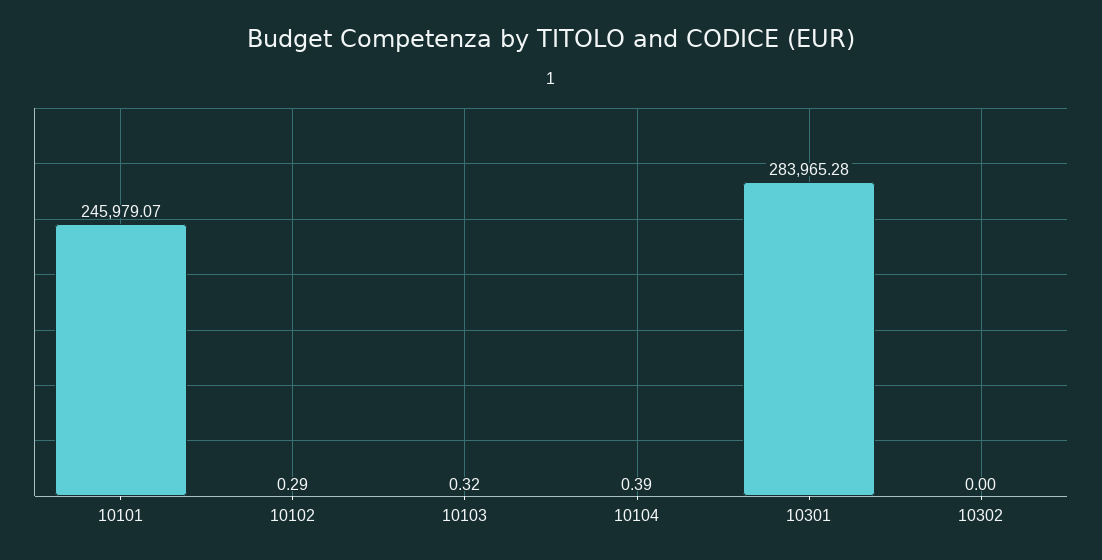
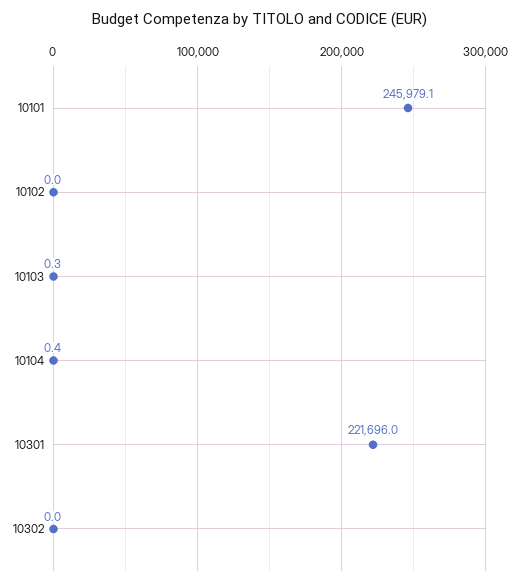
  {
    "10101": 245979.07,
-   "10102": 0.29,
+   "10102": 0,
    "10103": 0.32,
    "10104": 0.39,
-   "10301": 283965.28,
+   "10301": 221696,
    "10302": 0
  }

